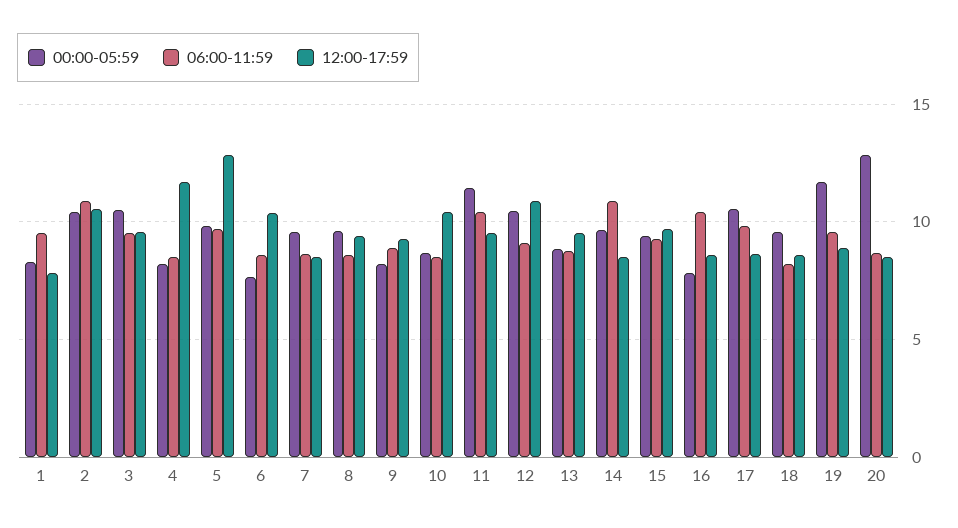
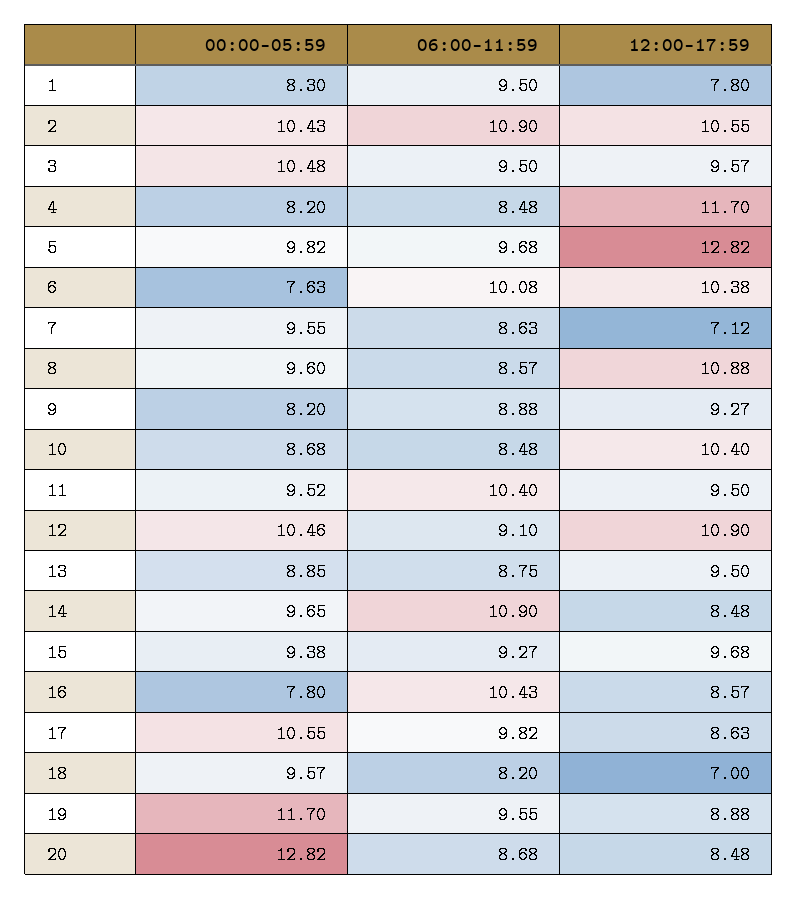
  {
    "00:00-05:59": {
      "1": 8.3,
      "2": 10.43,
      "3": 10.48,
      "4": 8.2,
      "5": 9.82,
      "6": 7.63,
      "7": 9.55,
      "8": 9.6,
      "9": 8.2,
      "10": 8.68,
-     "11": 11.5,
+     "11": 9.52,
      "12": 10.46,
      "13": 8.85,
      "14": 9.65,
      "15": 9.38,
      "16": 7.8,
      "17": 10.55,
      "18": 9.57,
      "19": 11.7,
      "20": 12.82
    },
    "06:00-11:59": {
      "1": 9.5,
      "2": 10.9,
      "3": 9.5,
      "4": 8.48,
      "5": 9.68,
-     "6": 8.5,
+     "6": 10.08,
      "7": 8.63,
      "8": 8.57,
      "9": 8.88,
      "10": 8.48,
      "11": 10.4,
      "12": 9.1,
      "13": 8.75,
      "14": 10.9,
      "15": 9.27,
      "16": 10.43,
      "17": 9.82,
      "18": 8.2,
      "19": 9.55,
      "20": 8.68
    },
    "12:00-17:59": {
      "1": 7.8,
      "2": 10.55,
      "3": 9.57,
      "4": 11.7,
      "5": 12.82,
      "6": 10.38,
-     "7": 8.5,
+     "7": 7.12,
-     "8": 9.5,
+     "8": 10.88,
      "9": 9.27,
      "10": 10.4,
      "11": 9.5,
      "12": 10.9,
      "13": 9.5,
      "14": 8.48,
      "15": 9.68,
      "16": 8.57,
      "17": 8.63,
-     "18": 8.5,
+     "18": 7,
      "19": 8.88,
      "20": 8.48
    }
  }

